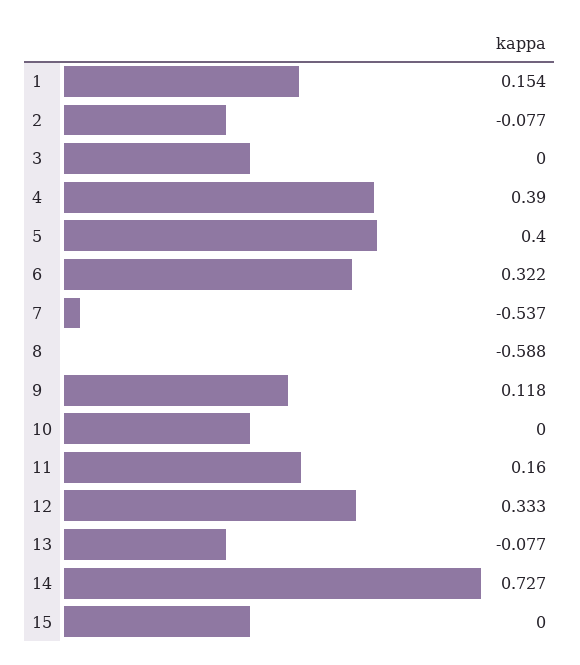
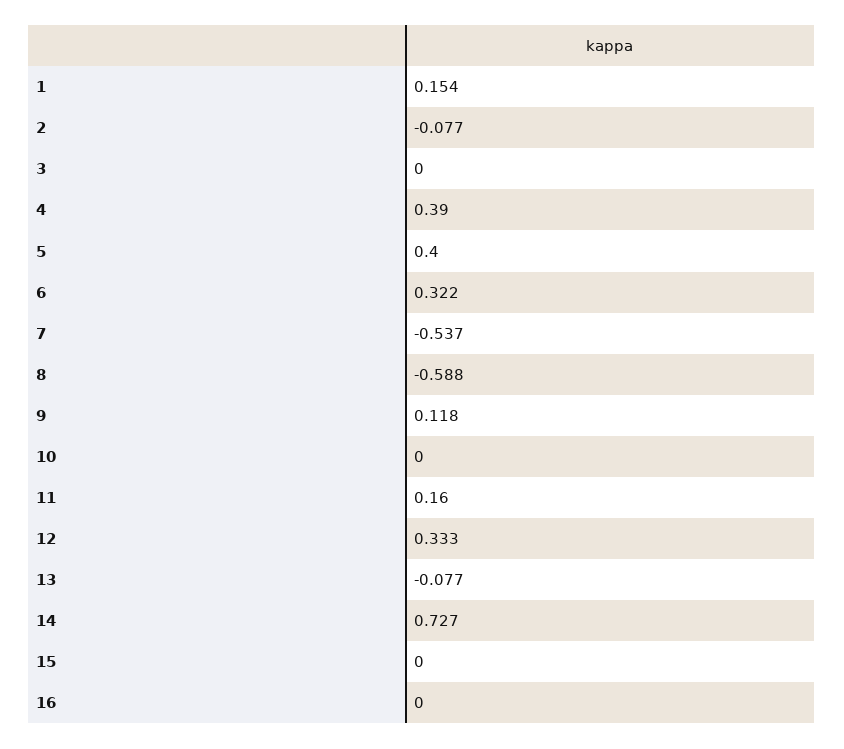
  {
    "1": 0.154,
    "2": -0.077,
    "3": 0,
    "4": 0.39,
    "5": 0.4,
    "6": 0.322,
    "7": -0.537,
    "8": -0.588,
    "9": 0.118,
    "10": 0,
    "11": 0.16,
    "12": 0.333,
    "13": -0.077,
    "14": 0.727,
-   "15": 0
+   "15": 0,
+   "16": 0
  }

